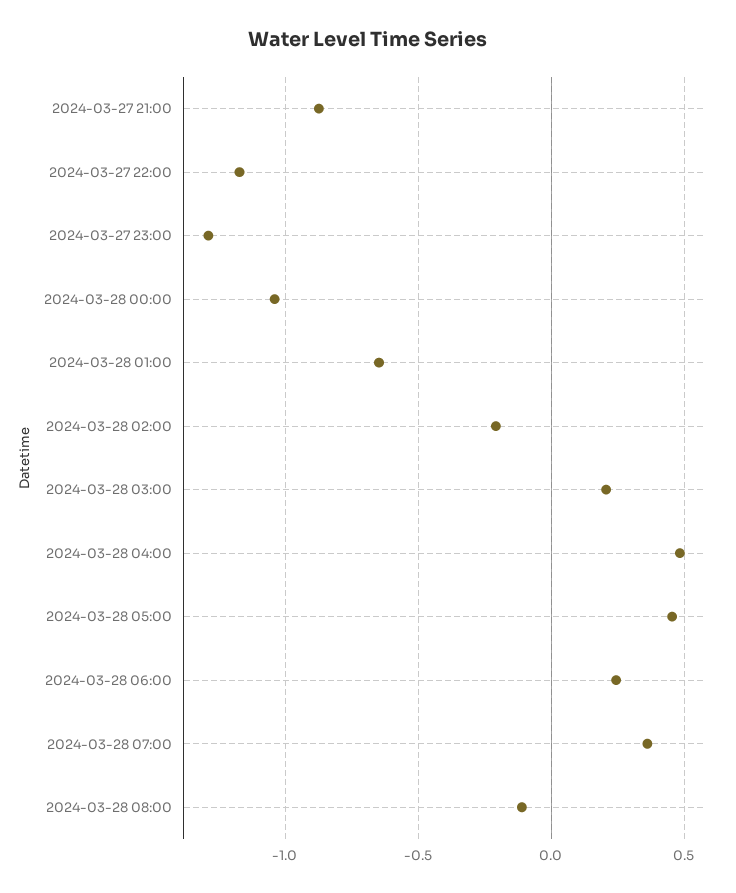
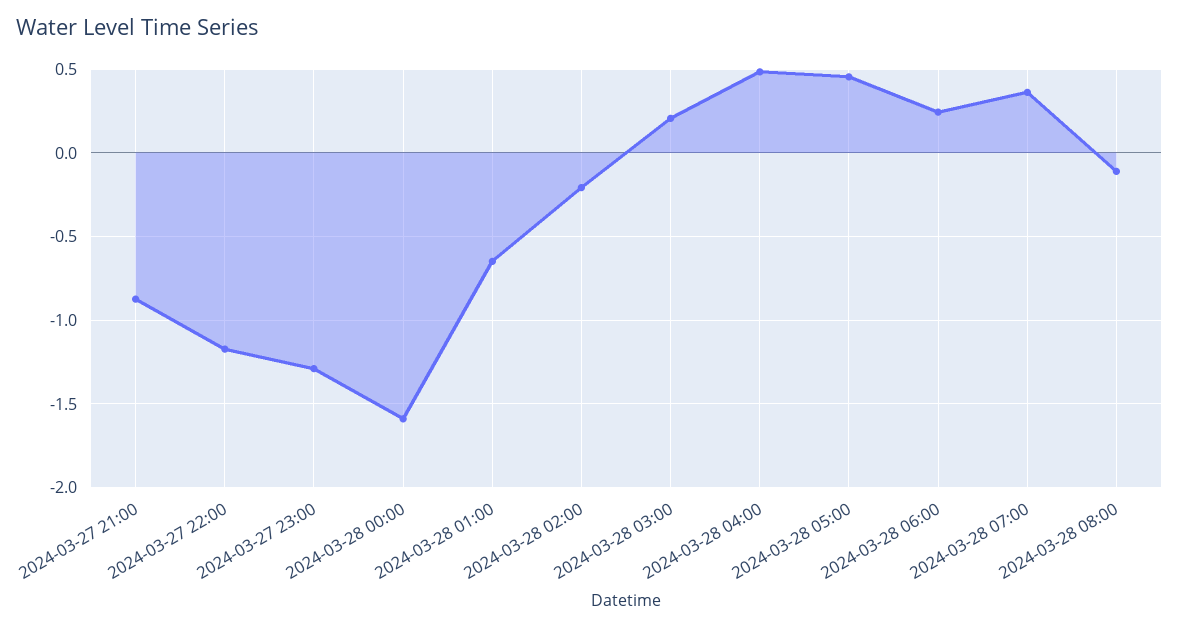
  {
    "2024-03-27 21:00": -0.85,
    "2024-03-27 22:00": -1.15,
    "2024-03-27 23:00": -1.3,
-   "2024-03-28 00:00": -1.05,
+   "2024-03-28 00:00": -1.6,
    "2024-03-28 01:00": -0.65,
    "2024-03-28 02:00": -0.2,
    "2024-03-28 03:00": 0.2,
    "2024-03-28 04:00": 0.5,
    "2024-03-28 05:00": 0.45,
    "2024-03-28 06:00": 0.25,
    "2024-03-28 07:00": 0.35,
    "2024-03-28 08:00": -0.1
  }

